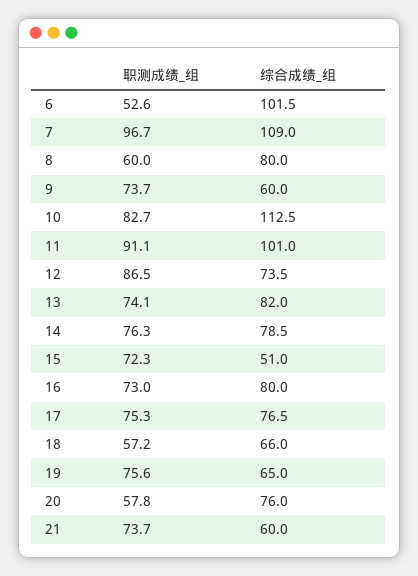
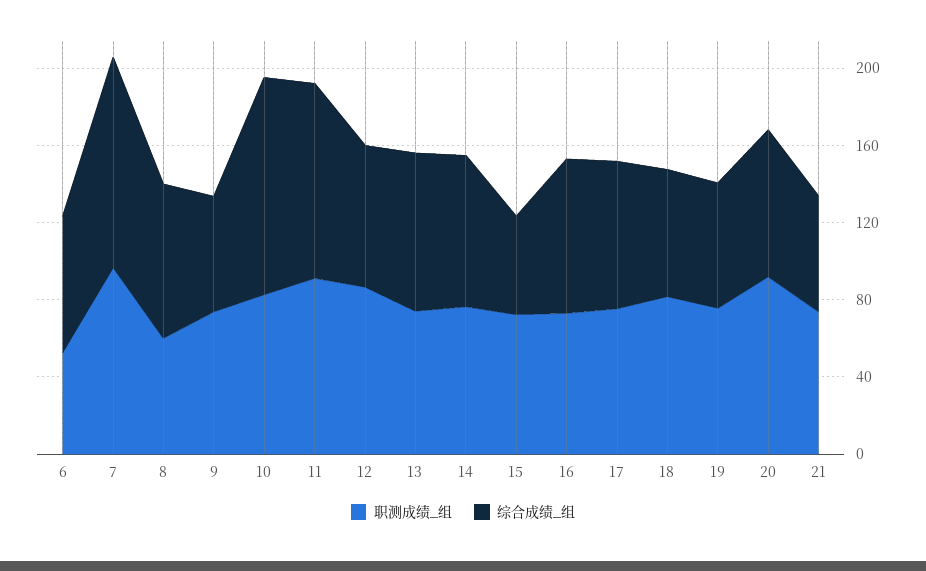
  {
    "职测成绩_组": {
      "6": 52.6,
      "7": 96.7,
      "8": 60,
      "9": 73.7,
      "10": 82.7,
      "11": 91.1,
      "12": 86.5,
      "13": 74.1,
      "14": 76.3,
      "15": 72.3,
      "16": 73,
      "17": 75.3,
-     "18": 57.2,
+     "18": 80,
      "19": 75.6,
-     "20": 57.8,
+     "20": 90,
      "21": 73.7
    },
    "综合成绩_组": {
-     "6": 101.5,
+     "6": 70,
      "7": 109,
      "8": 80,
      "9": 60,
      "10": 112.5,
      "11": 101,
      "12": 73.5,
      "13": 82,
      "14": 78.5,
      "15": 51,
      "16": 80,
      "17": 76.5,
      "18": 66,
      "19": 65,
      "20": 76,
      "21": 60
    }
  }

